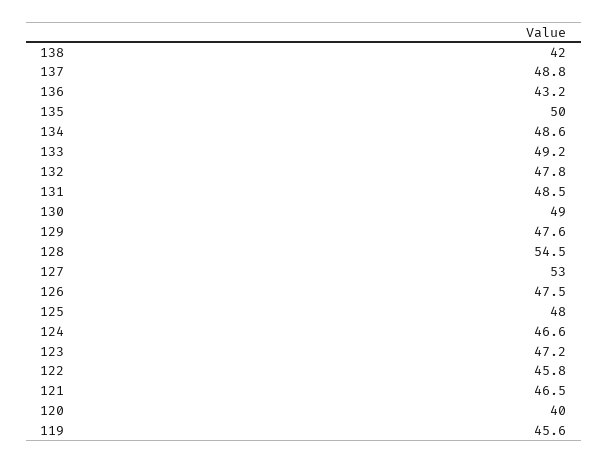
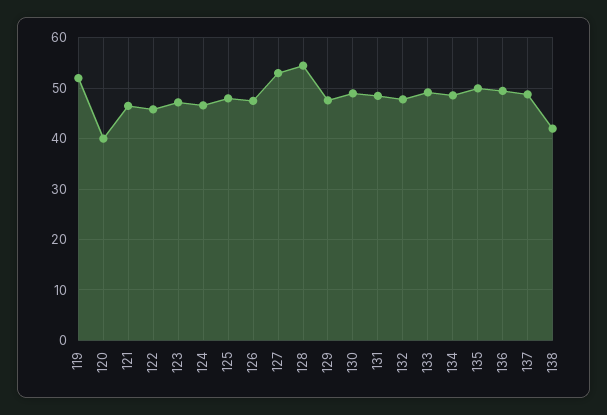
  {
    "138": 42,
    "137": 48.8,
-   "136": 43.2,
+   "136": 50,
    "135": 50,
    "134": 48.6,
    "133": 49.2,
    "132": 47.8,
    "131": 48.5,
    "130": 49,
    "129": 47.6,
    "128": 54.5,
    "127": 53,
    "126": 47.5,
    "125": 48,
    "124": 46.6,
    "123": 47.2,
    "122": 45.8,
    "121": 46.5,
    "120": 40,
-   "119": 45.6
+   "119": 52
  }

